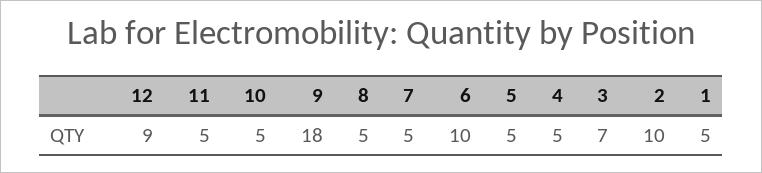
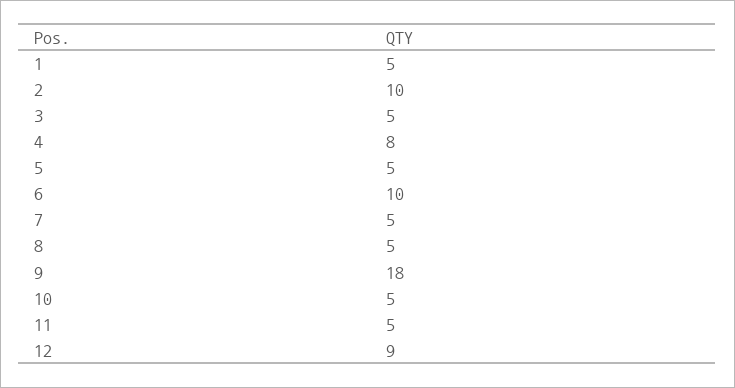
  {
    "12": 9,
    "11": 5,
    "10": 5,
    "9": 18,
    "8": 5,
    "7": 5,
    "6": 10,
    "5": 5,
-   "4": 5,
+   "4": 8,
-   "3": 7,
+   "3": 5,
    "2": 10,
    "1": 5
  }

